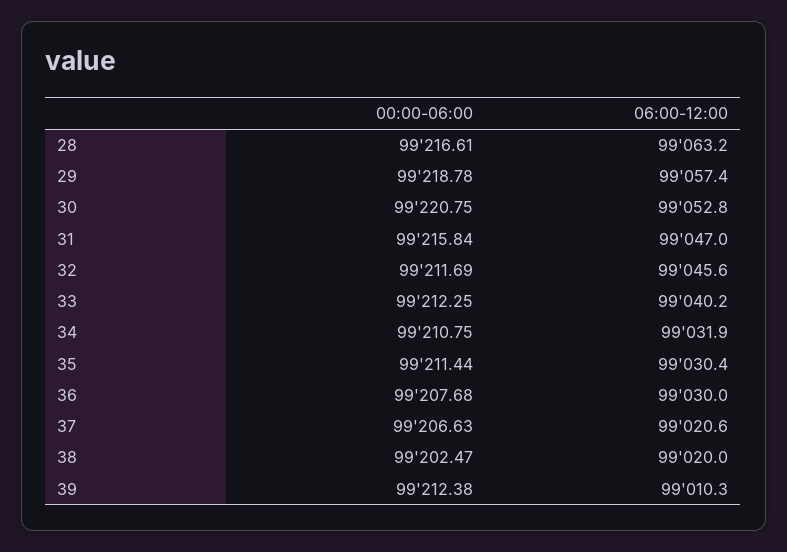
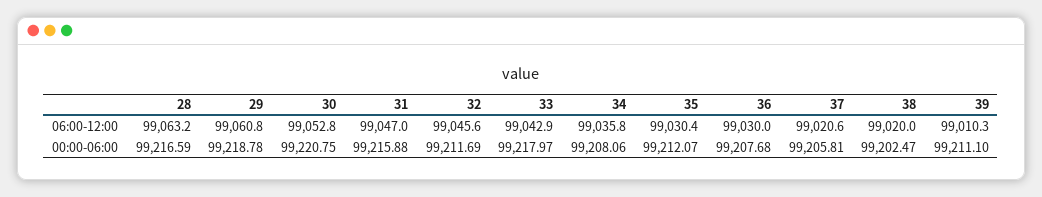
  {
    "00:00-06:00": {
-     "28": 99216.61,
+     "28": 99216.59,
      "29": 99218.78,
      "30": 99220.75,
-     "31": 99215.84,
+     "31": 99215.88,
      "32": 99211.69,
-     "33": 99212.25,
+     "33": 99217.97,
-     "34": 99210.75,
+     "34": 99208.06,
-     "35": 99211.44,
+     "35": 99212.07,
      "36": 99207.68,
-     "37": 99206.63,
+     "37": 99205.81,
      "38": 99202.47,
-     "39": 99212.38
+     "39": 99211.1
    },
    "06:00-12:00": {
      "28": 99063.2,
-     "29": 99057.4,
+     "29": 99060.8,
      "30": 99052.8,
      "31": 99047,
      "32": 99045.6,
-     "33": 99040.2,
+     "33": 99042.9,
-     "34": 99031.9,
+     "34": 99035.8,
      "35": 99030.4,
      "36": 99030,
      "37": 99020.6,
      "38": 99020,
      "39": 99010.3
    }
  }

